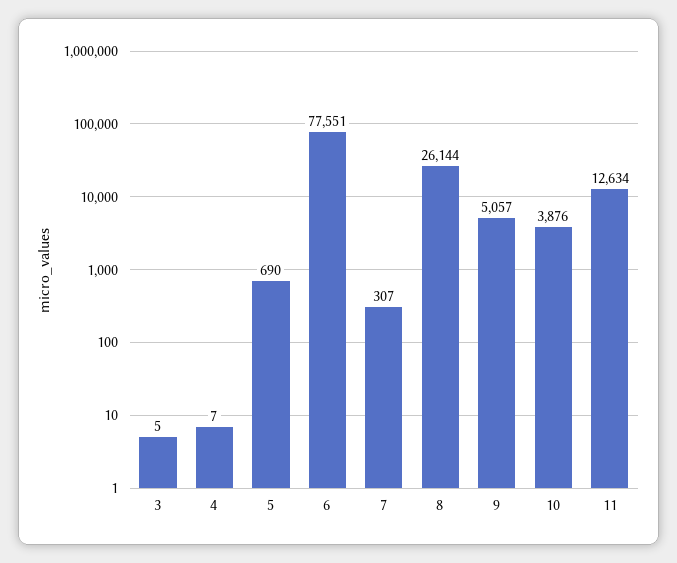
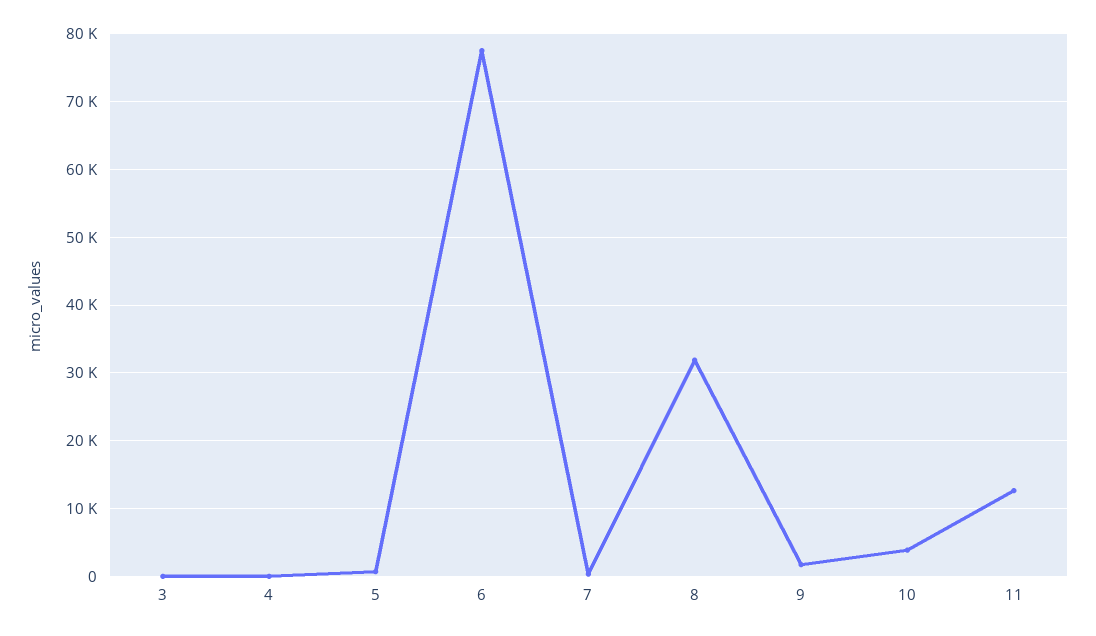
  {
    "3": 5,
    "4": 7,
    "5": 690,
    "6": 77551,
    "7": 307,
-   "8": 26144,
+   "8": 32000,
-   "9": 5057,
+   "9": 2000,
    "10": 3876,
    "11": 12634
  }

